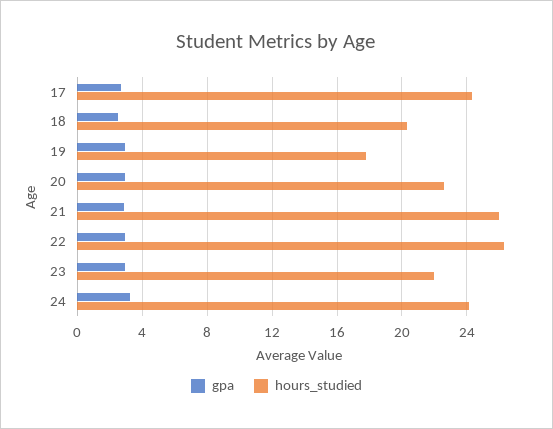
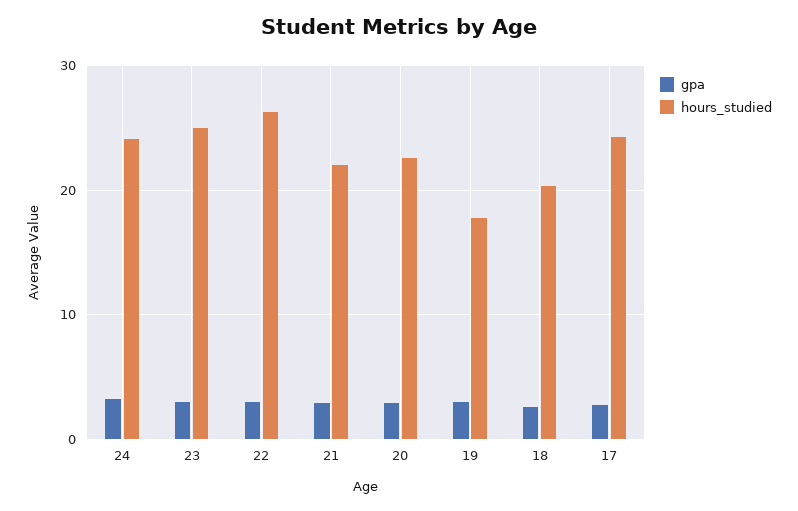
  {
    "gpa": {
      "17": 2.5,
      "18": 2.5,
      "19": 3,
      "20": 3,
      "21": 3,
      "22": 3,
      "23": 3,
      "24": 3
    },
    "hours_studied": {
      "17": 24.5,
      "18": 20.5,
      "19": 18,
      "20": 22.5,
-     "21": 26,
+     "21": 22,
      "22": 26.5,
-     "23": 22,
+     "23": 25,
      "24": 24
    }
  }

